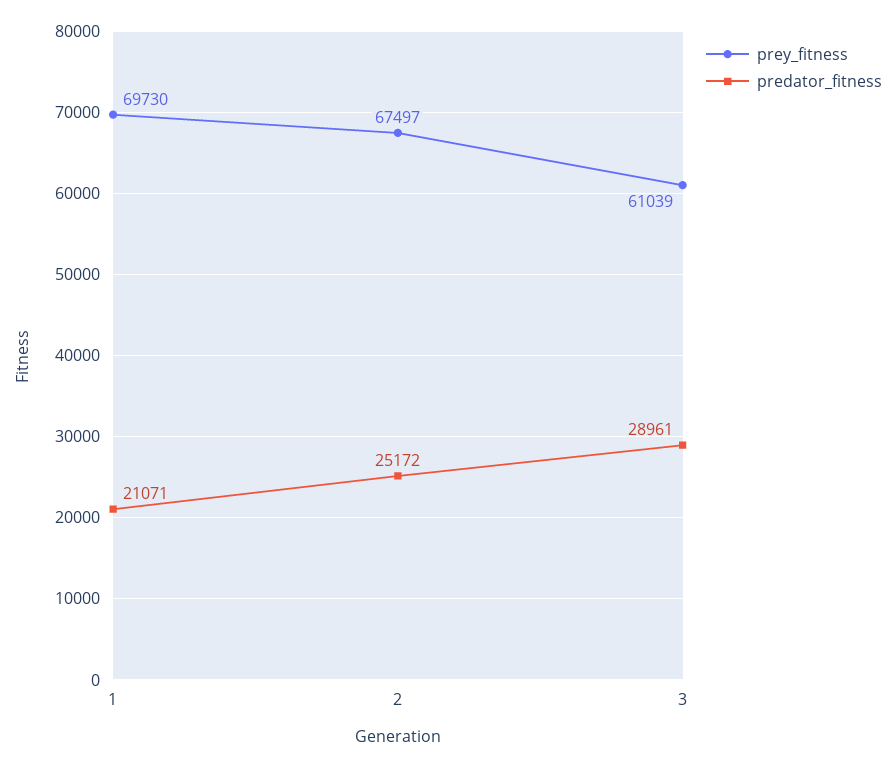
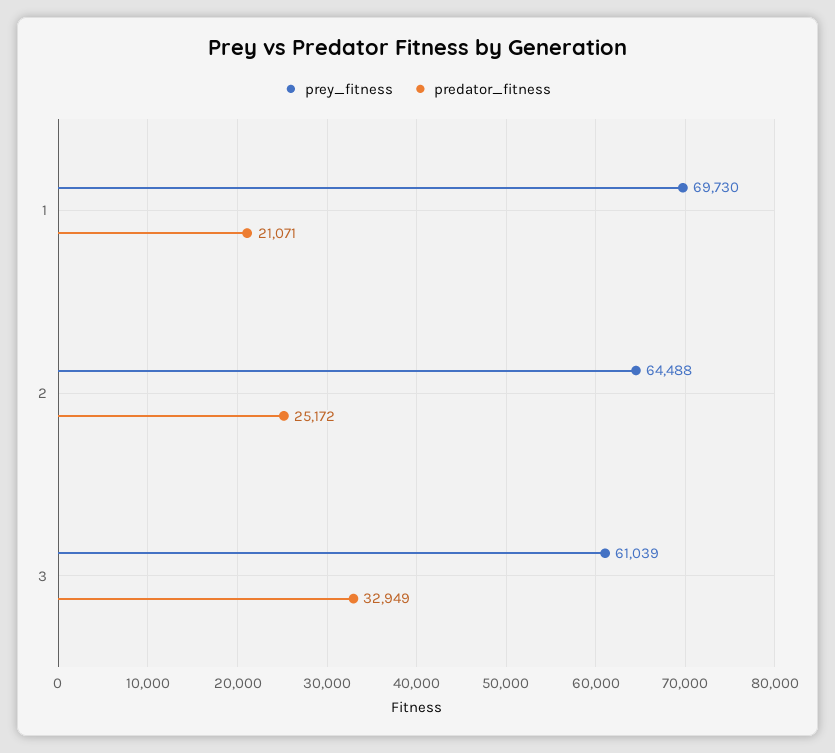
  {
    "prey_fitness": {
      "1": 69730,
-     "2": 67497,
+     "2": 64488,
      "3": 61039
    },
    "predator_fitness": {
      "1": 21071,
      "2": 25172,
-     "3": 28961
+     "3": 32949
    }
  }

